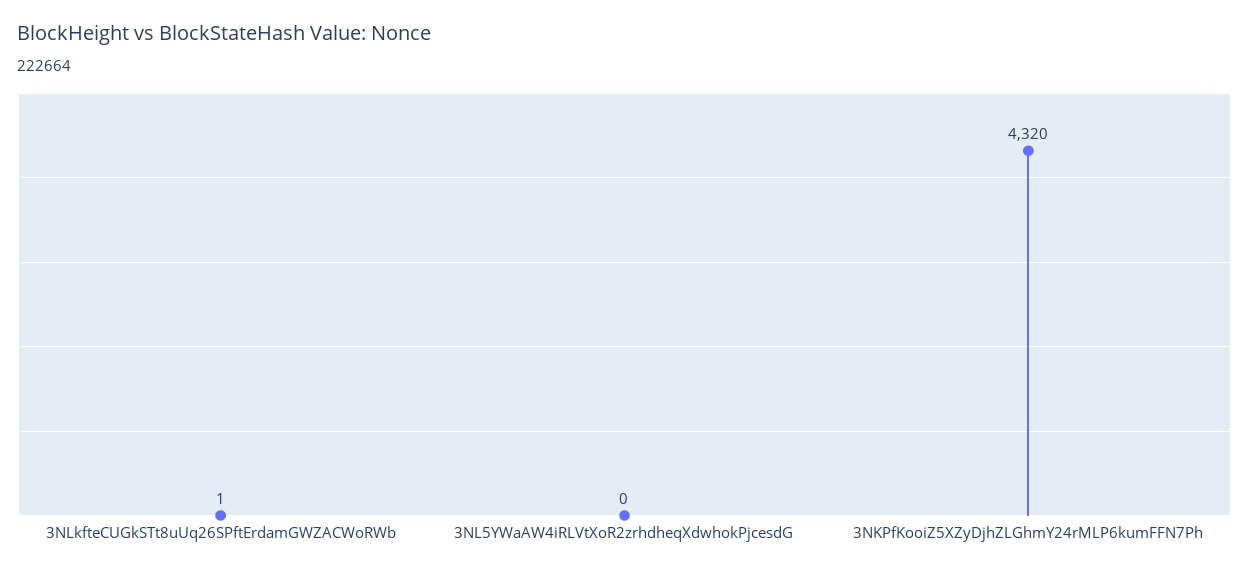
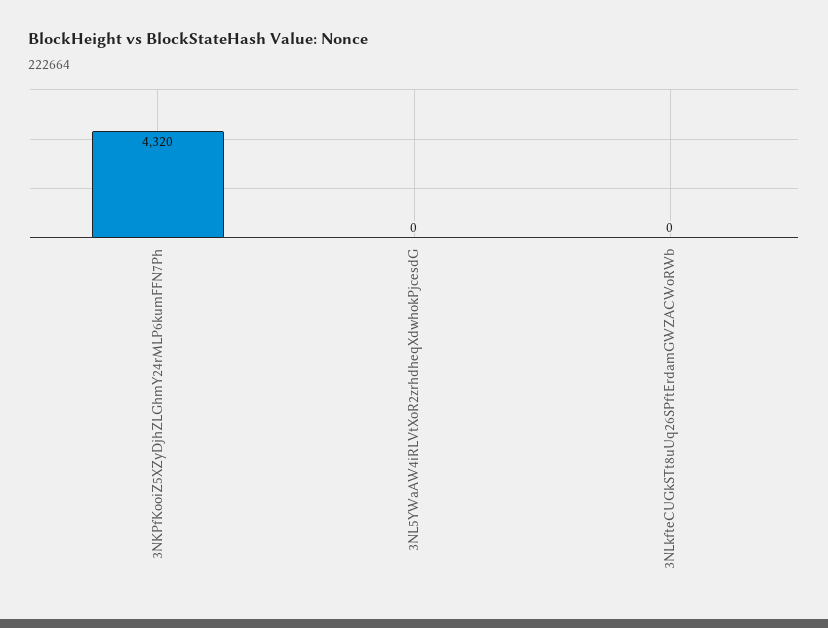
  {
-   "3NLkfteCUGkSTt8uUq26SPftErdamGWZACWoRWb": 1,
+   "3NLkfteCUGkSTt8uUq26SPftErdamGWZACWoRWb": 0,
    "3NL5YWaAW4iRLVtXoR2zrhdheqXdwhokPjcesdG": 0,
    "3NKPfKooiZ5XZyDjhZLGhmY24rMLP6kumFFN7Ph": 4320
  }

